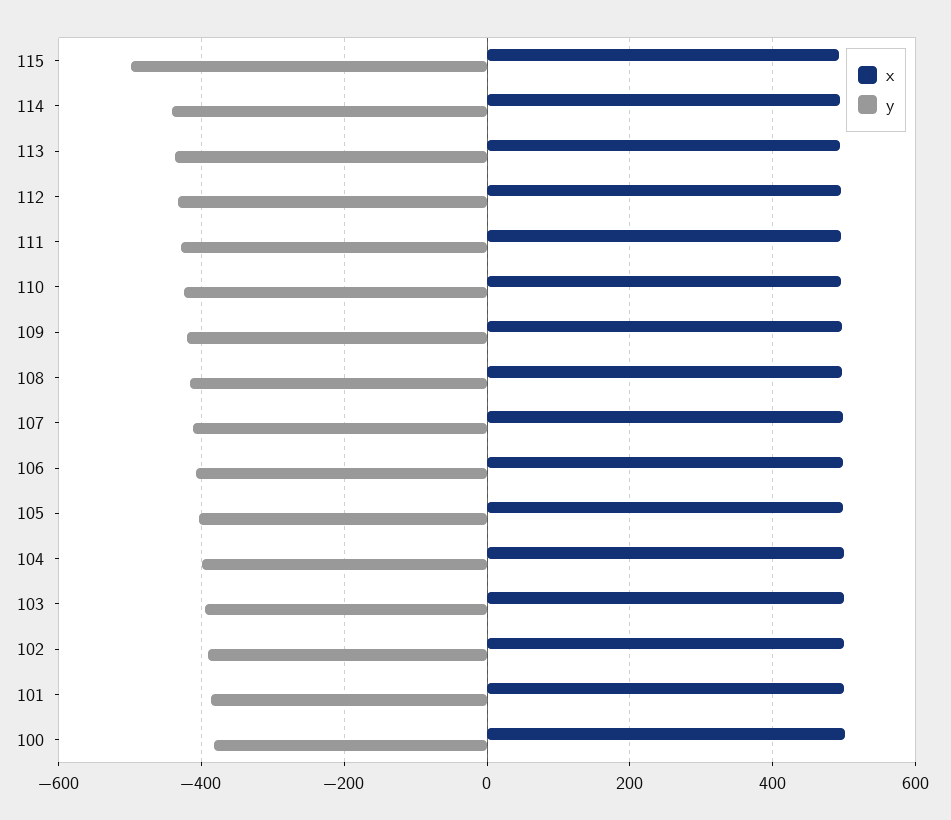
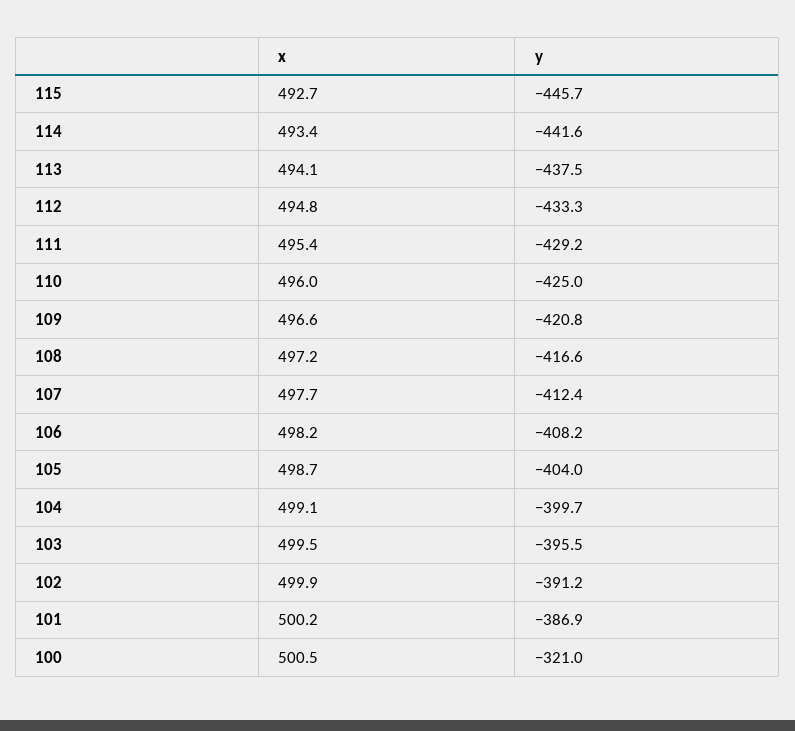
  {
    "x": {
      "115": 492.7,
      "114": 493.4,
      "113": 494.1,
      "112": 494.8,
      "111": 495.4,
      "110": 496,
      "109": 496.6,
      "108": 497.2,
      "107": 497.7,
      "106": 498.2,
      "105": 498.7,
      "104": 499.1,
      "103": 499.5,
      "102": 499.9,
      "101": 500.2,
      "100": 500.5
    },
    "y": {
-     "115": -500,
+     "115": -445.7,
      "114": -441.6,
      "113": -437.5,
      "112": -433.3,
      "111": -429.2,
      "110": -425,
      "109": -420.8,
      "108": -416.6,
      "107": -412.4,
      "106": -408.2,
      "105": -404,
      "104": -399.7,
      "103": -395.5,
      "102": -391.2,
      "101": -386.9,
-     "100": -380
+     "100": -321
    }
  }

